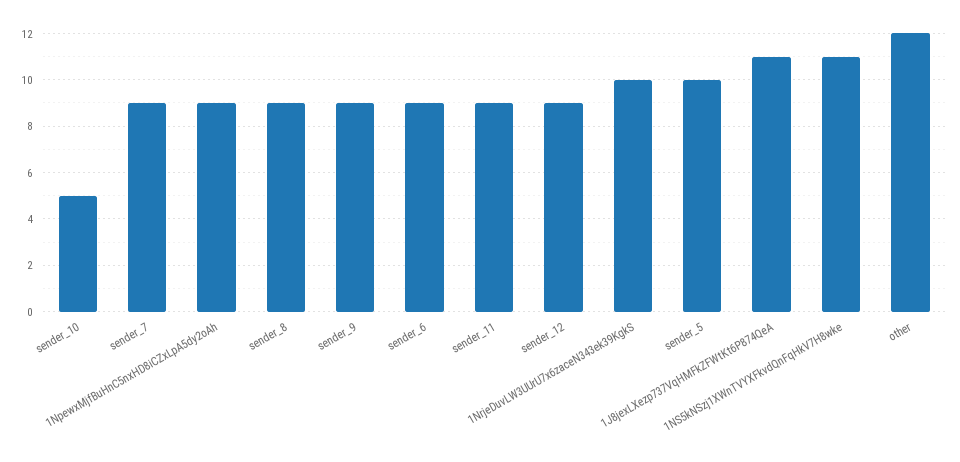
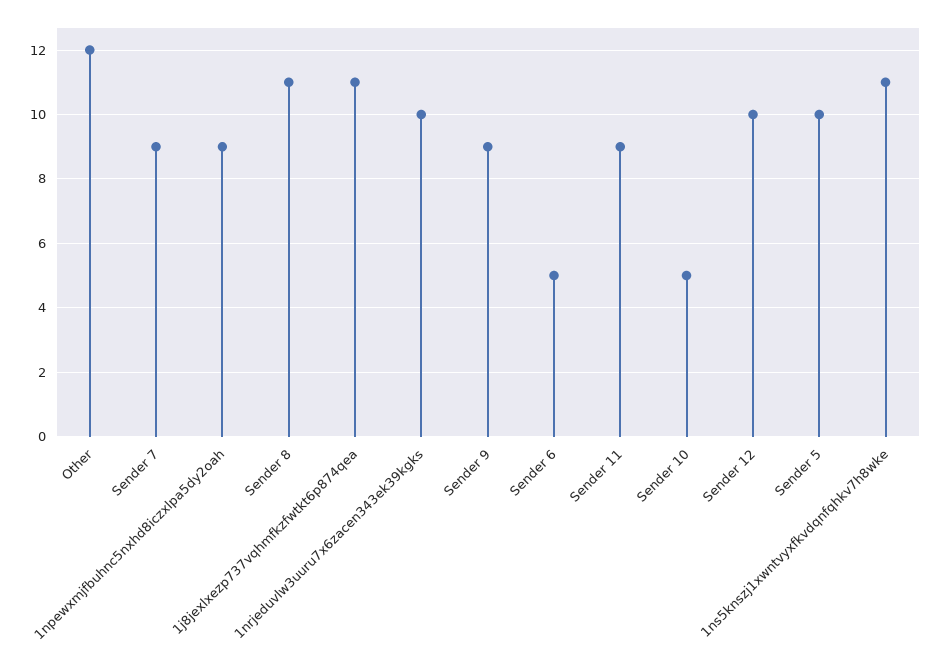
  {
    "sender_10": 5,
    "sender_7": 9,
    "1NpewxMjfBuHnC5nxHD8iCZxLpA5dy2oAh": 9,
-   "sender_8": 9,
+   "sender_8": 11,
    "sender_9": 9,
-   "sender_6": 9,
+   "sender_6": 5,
    "sender_11": 9,
-   "sender_12": 9,
+   "sender_12": 10,
    "1NrjeDuvLW3UUrU7x6zaceN343ek39KgkS": 10,
    "sender_5": 10,
    "1J8jexLXezp737VqHMFkZFWtKt6P874QeA": 11,
    "1NS5kNSzj1XWnTVYXFkvdQnFqHkV7H8wke": 11,
    "other": 12
  }

